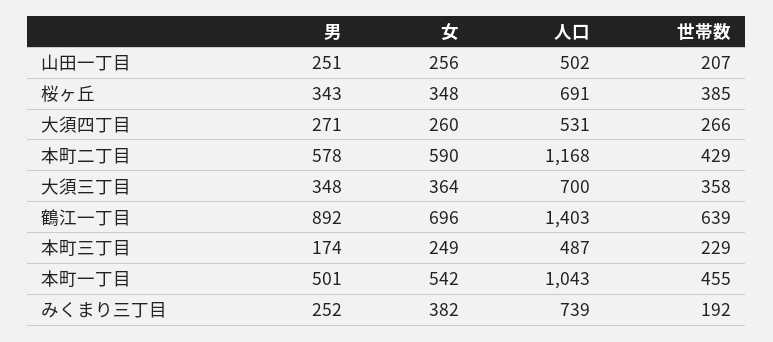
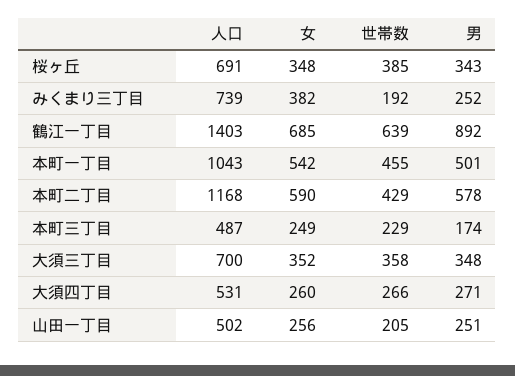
  {
    "男": {
      "山田一丁目": 251,
      "桜ヶ丘": 343,
      "大須四丁目": 271,
      "本町二丁目": 578,
      "大須三丁目": 348,
      "鶴江一丁目": 892,
      "本町三丁目": 174,
      "本町一丁目": 501,
      "みくまり三丁目": 252
    },
    "女": {
      "山田一丁目": 256,
      "桜ヶ丘": 348,
      "大須四丁目": 260,
      "本町二丁目": 590,
-     "大須三丁目": 364,
+     "大須三丁目": 352,
-     "鶴江一丁目": 696,
+     "鶴江一丁目": 685,
      "本町三丁目": 249,
      "本町一丁目": 542,
      "みくまり三丁目": 382
    },
    "人口": {
      "山田一丁目": 502,
      "桜ヶ丘": 691,
      "大須四丁目": 531,
      "本町二丁目": 1168,
      "大須三丁目": 700,
      "鶴江一丁目": 1403,
      "本町三丁目": 487,
      "本町一丁目": 1043,
      "みくまり三丁目": 739
    },
    "世帯数": {
-     "山田一丁目": 207,
+     "山田一丁目": 205,
      "桜ヶ丘": 385,
      "大須四丁目": 266,
      "本町二丁目": 429,
      "大須三丁目": 358,
      "鶴江一丁目": 639,
      "本町三丁目": 229,
      "本町一丁目": 455,
      "みくまり三丁目": 192
    }
  }

